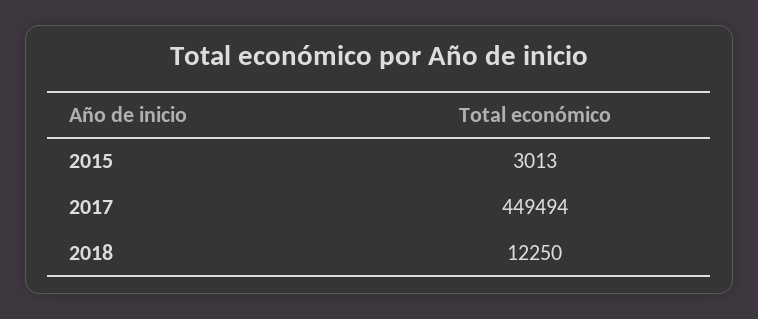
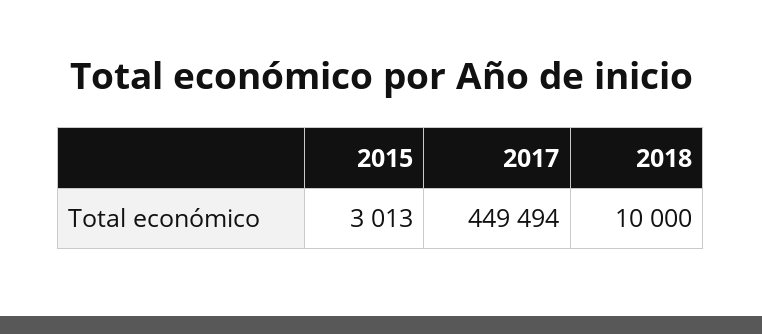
  {
    "2015": 3013,
    "2017": 449494,
-   "2018": 12250
+   "2018": 10000
  }

